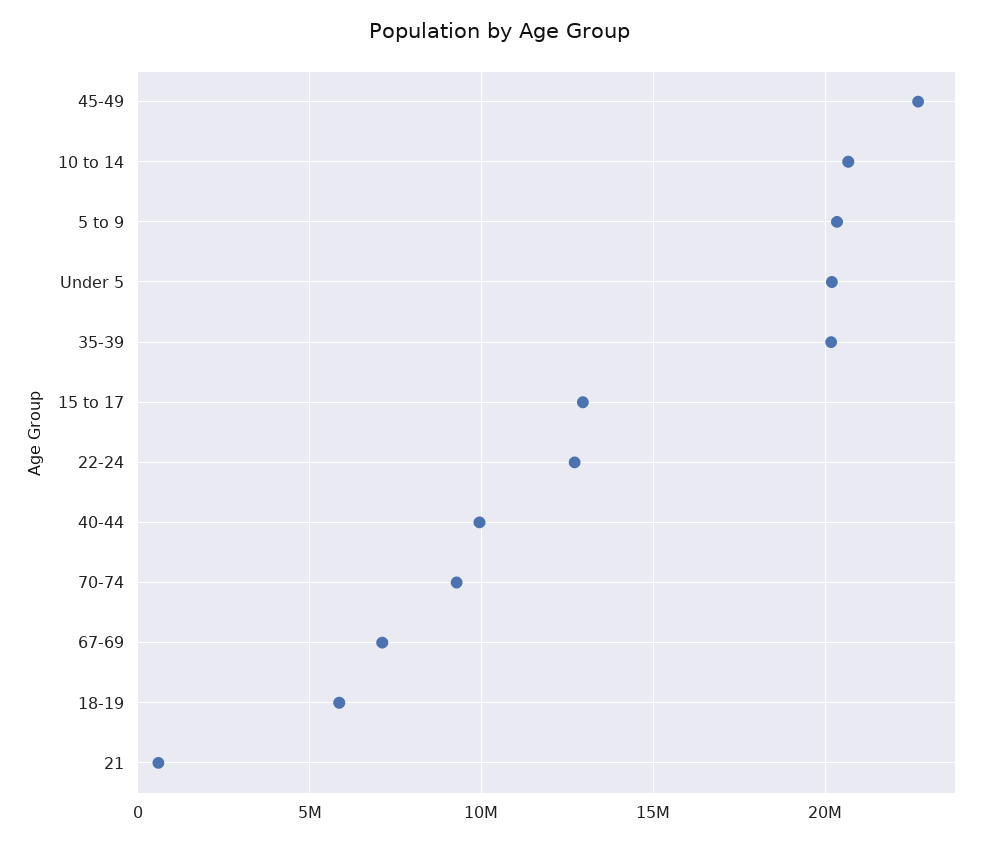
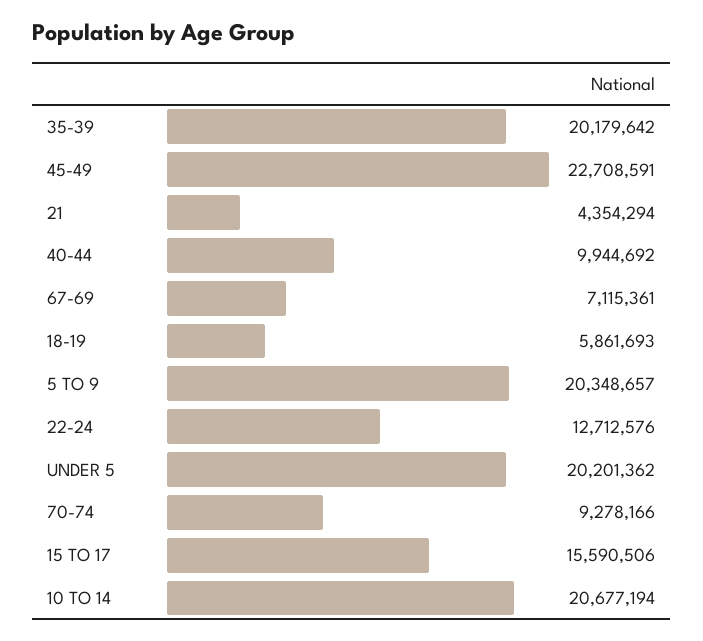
  {
    "45-49": 22708591,
    "10 to 14": 20677194,
    "5 to 9": 20348657,
    "Under 5": 20201362,
    "35-39": 20179642,
-   "15 to 17": 13000000,
+   "15 to 17": 15590506,
    "22-24": 12712576,
    "40-44": 9944692,
    "70-74": 9278166,
    "67-69": 7115361,
    "18-19": 5861693,
-   "21": 500000
+   "21": 4354294
  }

